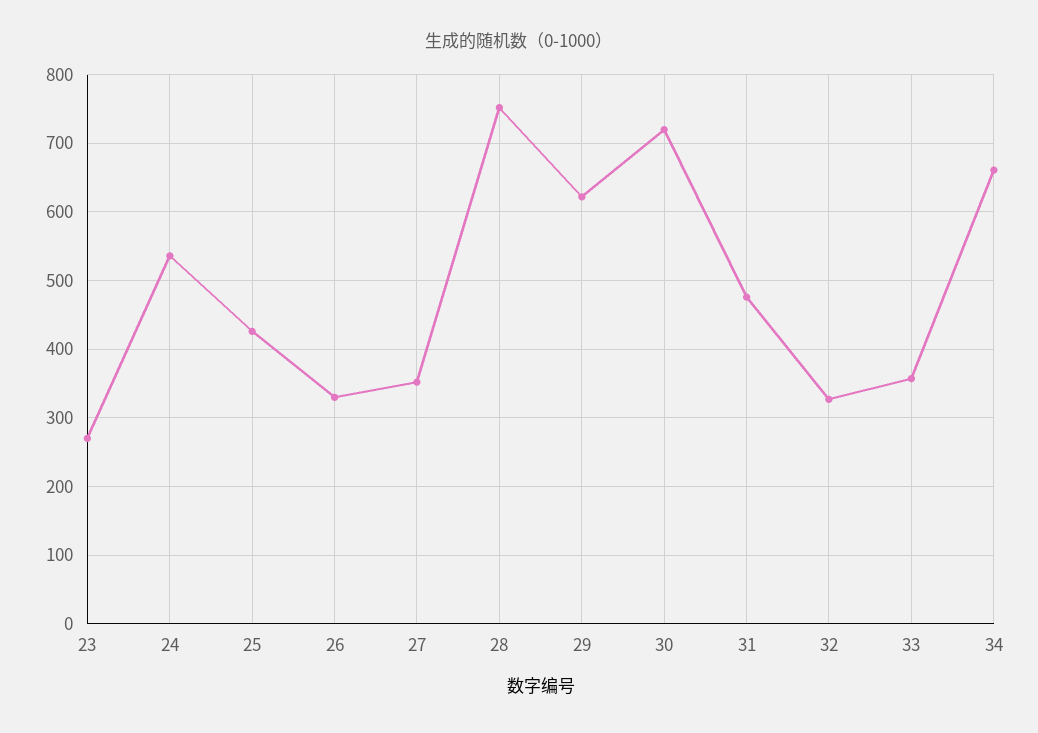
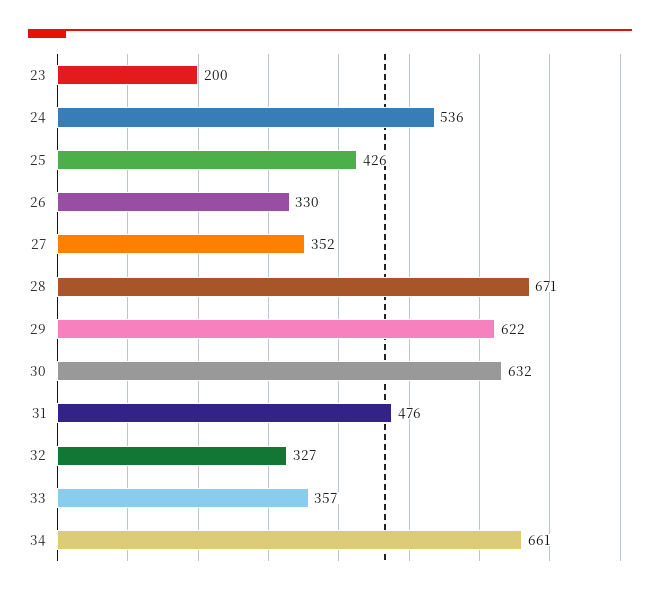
  {
-   "23": 270,
+   "23": 200,
    "24": 536,
    "25": 426,
    "26": 330,
    "27": 352,
-   "28": 750,
+   "28": 671,
    "29": 622,
-   "30": 720,
+   "30": 632,
    "31": 476,
    "32": 327,
    "33": 357,
    "34": 661
  }

